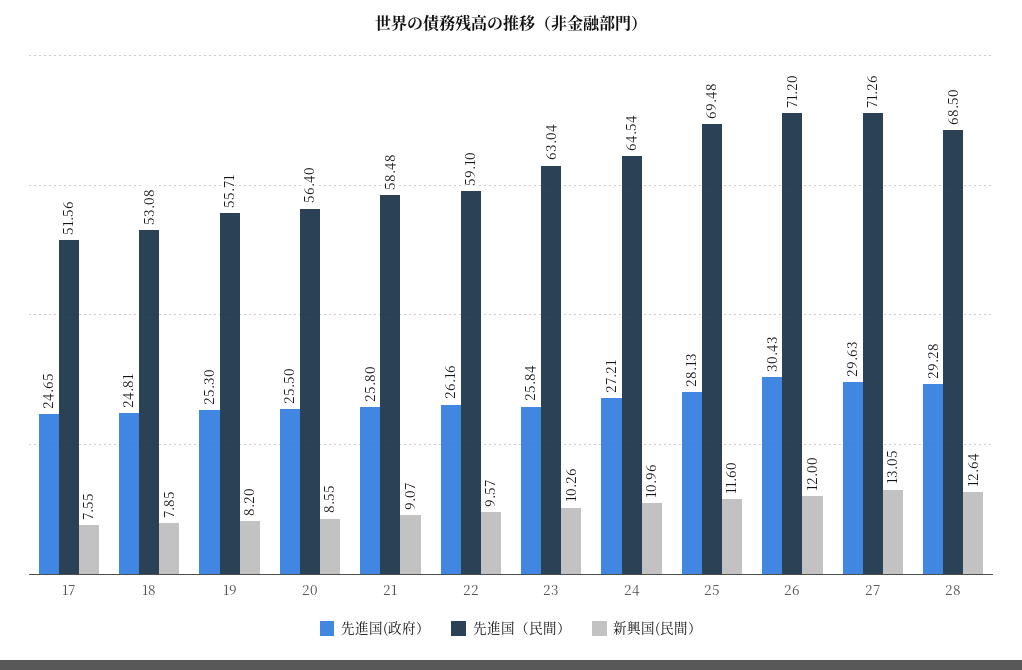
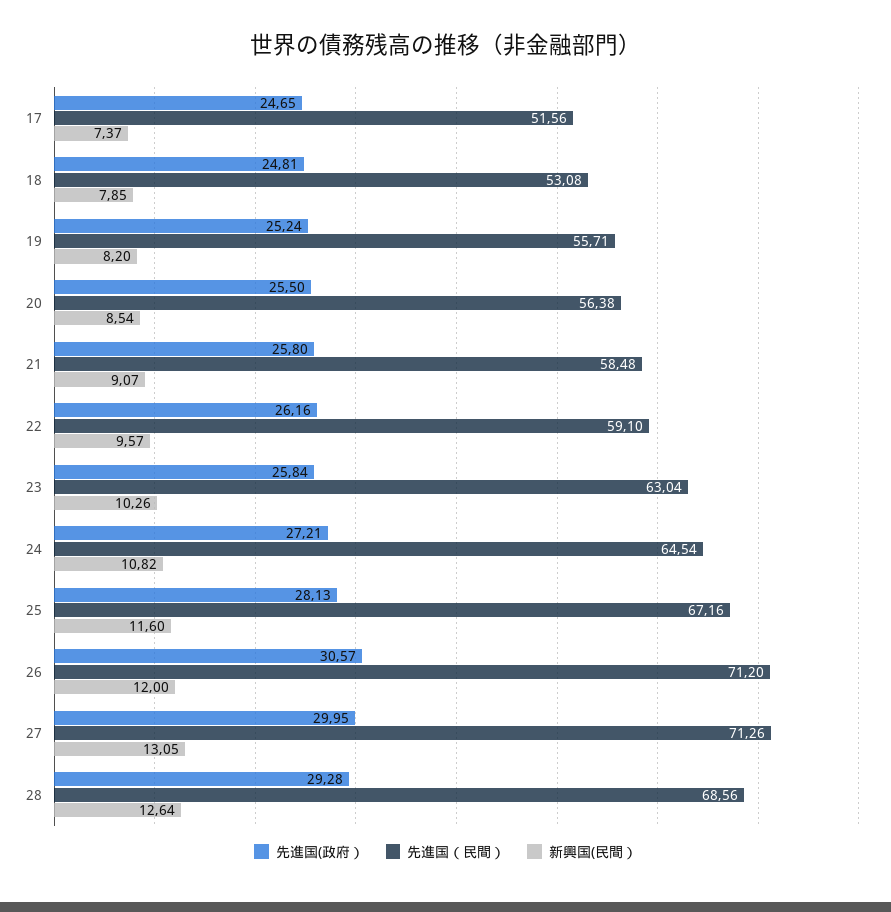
  {
    "先進国(政府）": {
      "17": 24.65,
      "18": 24.81,
-     "19": 25.3,
+     "19": 25.24,
      "20": 25.5,
      "21": 25.8,
      "22": 26.16,
      "23": 25.84,
      "24": 27.21,
      "25": 28.13,
-     "26": 30.43,
+     "26": 30.57,
-     "27": 29.63,
+     "27": 29.95,
      "28": 29.28
    },
    "先進国（民間）": {
      "17": 51.56,
      "18": 53.08,
      "19": 55.71,
-     "20": 56.4,
+     "20": 56.38,
      "21": 58.48,
      "22": 59.1,
      "23": 63.04,
      "24": 64.54,
-     "25": 69.48,
+     "25": 67.16,
      "26": 71.2,
      "27": 71.26,
-     "28": 68.5
+     "28": 68.56
    },
    "新興国(民間）": {
-     "17": 7.55,
+     "17": 7.37,
      "18": 7.85,
      "19": 8.2,
-     "20": 8.55,
+     "20": 8.54,
      "21": 9.07,
      "22": 9.57,
      "23": 10.26,
-     "24": 10.96,
+     "24": 10.82,
      "25": 11.6,
      "26": 12,
      "27": 13.05,
      "28": 12.64
    }
  }

